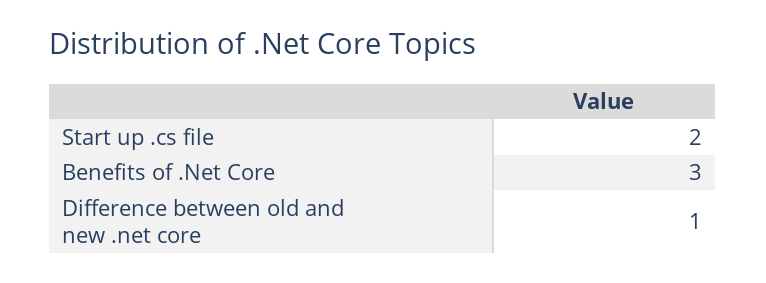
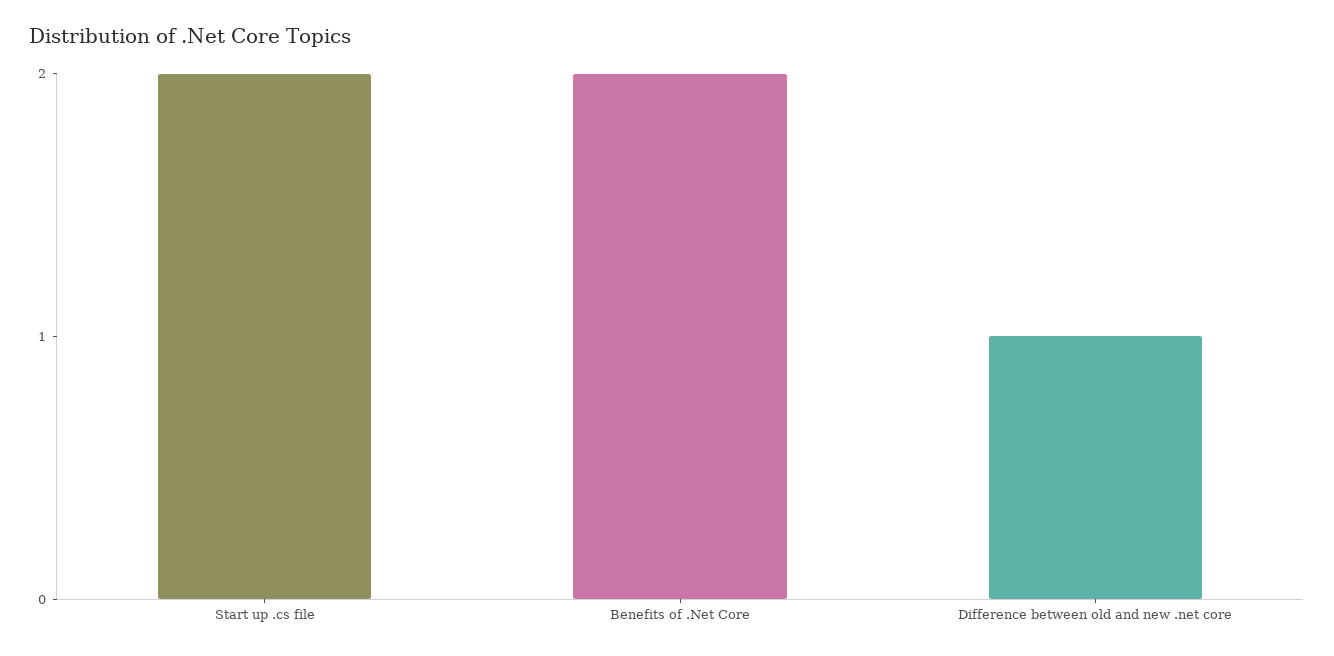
  {
    "Start up .cs file": 2,
-   "Benefits of .Net Core": 3,
+   "Benefits of .Net Core": 2,
    "Difference between old and new .net core": 1
  }

